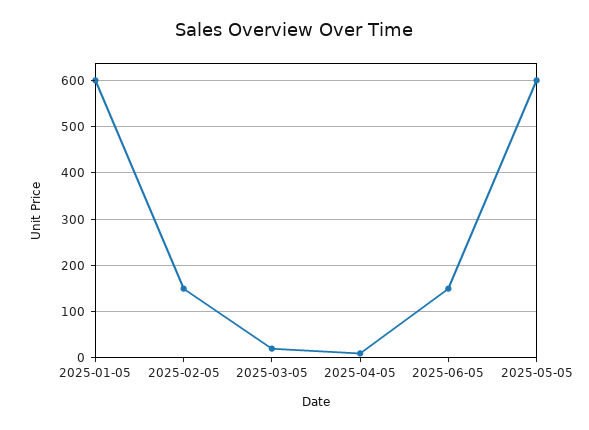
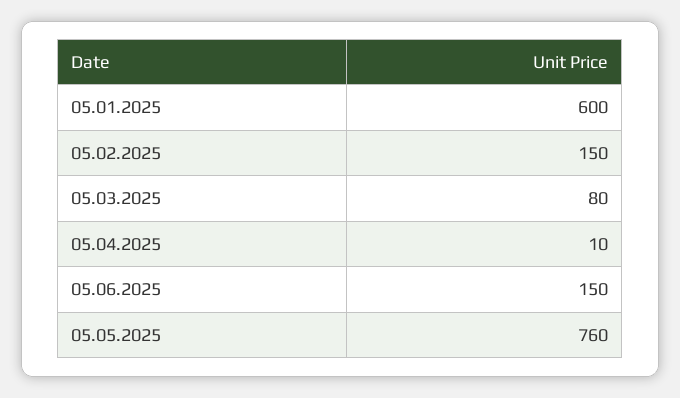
  {
    "2025-01-05": 600,
    "2025-02-05": 150,
-   "2025-03-05": 20,
+   "2025-03-05": 80,
    "2025-04-05": 10,
    "2025-06-05": 150,
-   "2025-05-05": 600
+   "2025-05-05": 760
  }

